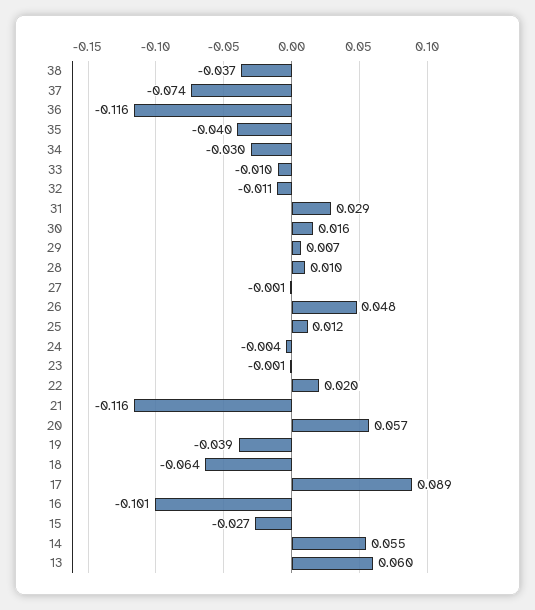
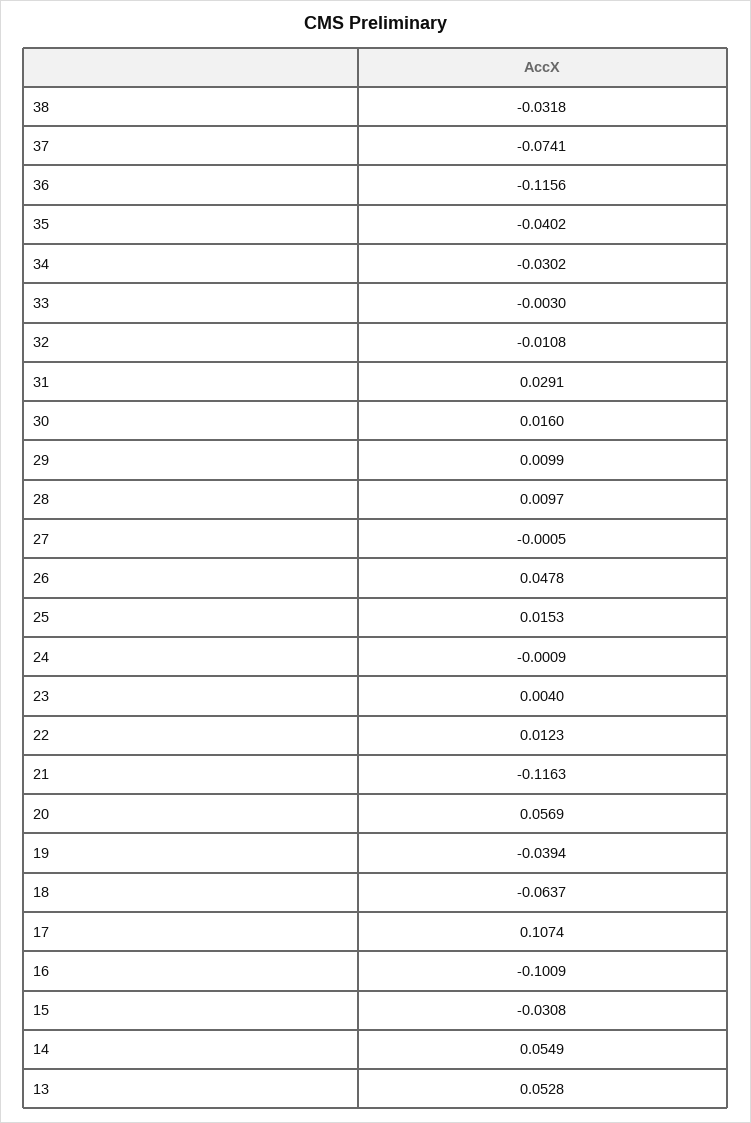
  {
-   "38": -0.037,
+   "38": -0.0318,
    "37": -0.0741,
    "36": -0.1156,
    "35": -0.0402,
    "34": -0.0302,
-   "33": -0.01,
+   "33": -0.003,
    "32": -0.0108,
    "31": 0.0291,
    "30": 0.016,
-   "29": 0.007,
+   "29": 0.0099,
    "28": 0.0097,
    "27": -0.0005,
    "26": 0.0478,
-   "25": 0.012,
+   "25": 0.0153,
-   "24": -0.004,
+   "24": -0.0009,
-   "23": -0.001,
+   "23": 0.004,
-   "22": 0.02,
+   "22": 0.0123,
    "21": -0.1163,
    "20": 0.0569,
    "19": -0.0394,
    "18": -0.0637,
-   "17": 0.089,
+   "17": 0.1074,
    "16": -0.1009,
-   "15": -0.027,
+   "15": -0.0308,
    "14": 0.0549,
-   "13": 0.06
+   "13": 0.0528
  }

